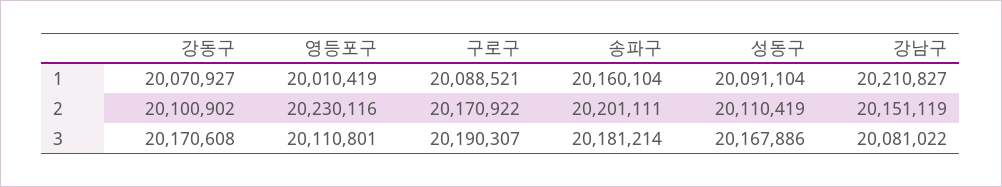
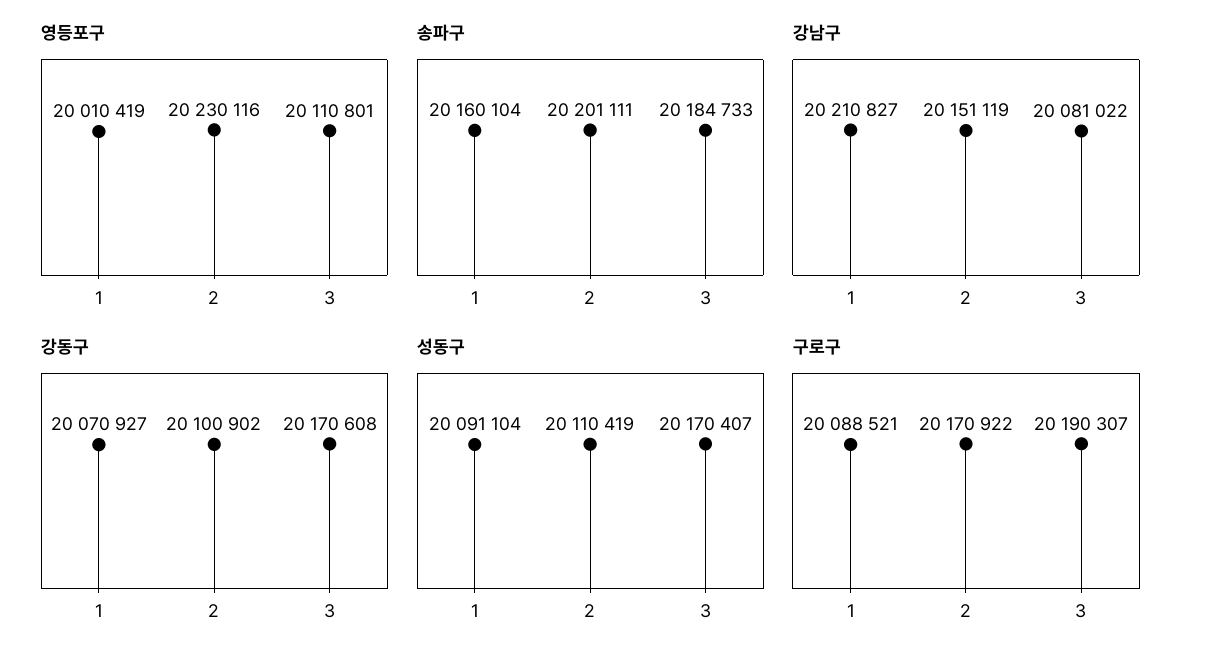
  {
    "강동구": {
      "1": 20070927,
      "2": 20100902,
      "3": 20170608
    },
    "영등포구": {
      "1": 20010419,
      "2": 20230116,
      "3": 20110801
    },
    "구로구": {
      "1": 20088521,
      "2": 20170922,
      "3": 20190307
    },
    "송파구": {
      "1": 20160104,
      "2": 20201111,
-     "3": 20181214
+     "3": 20184733
    },
    "성동구": {
      "1": 20091104,
      "2": 20110419,
-     "3": 20167886
+     "3": 20170407
    },
    "강남구": {
      "1": 20210827,
      "2": 20151119,
      "3": 20081022
    }
  }

